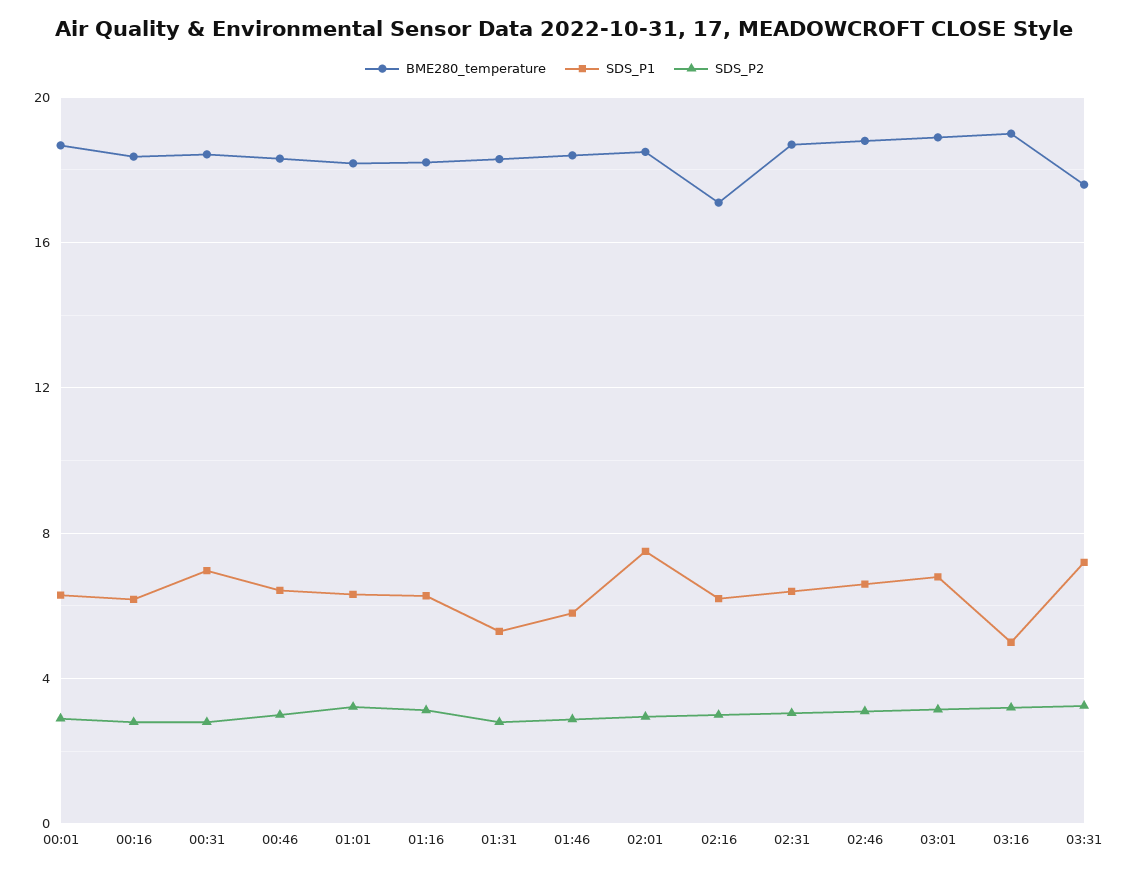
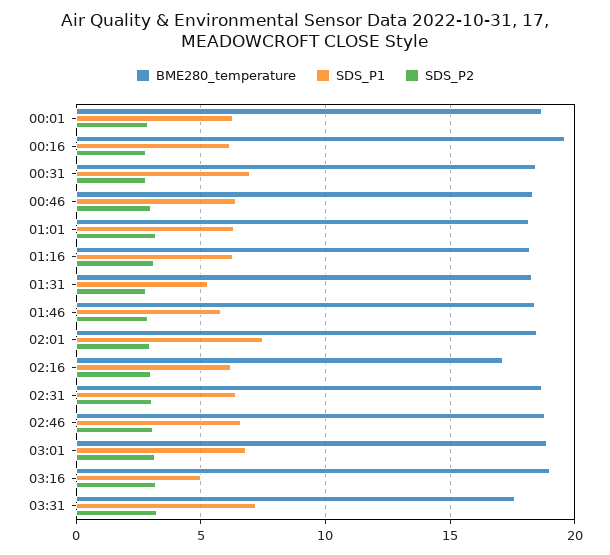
  {
    "BME280_temperature": {
      "00:01": 18.5,
-     "00:16": 18.5,
+     "00:16": 19.5,
      "00:31": 18.5,
      "00:46": 18.5,
      "01:01": 18,
      "01:16": 18,
      "01:31": 18.5,
      "01:46": 18.5,
      "02:01": 18.5,
      "02:16": 17,
      "02:31": 18.5,
      "02:46": 19,
      "03:01": 19,
      "03:16": 19,
      "03:31": 17.5
    },
    "SDS_P1": {
      "00:01": 6.5,
      "00:16": 6,
      "00:31": 7,
      "00:46": 6.5,
      "01:01": 6.5,
      "01:16": 6.5,
      "01:31": 5.5,
      "01:46": 6,
      "02:01": 7.5,
      "02:16": 6,
      "02:31": 6.5,
      "02:46": 6.5,
      "03:01": 7,
      "03:16": 5,
      "03:31": 7
    },
    "SDS_P2": {
      "00:01": 3,
      "00:16": 3,
      "00:31": 3,
      "00:46": 3,
      "01:01": 3,
      "01:16": 3,
      "01:31": 3,
      "01:46": 3,
      "02:01": 3,
      "02:16": 3,
      "02:31": 3,
      "02:46": 3,
      "03:01": 3,
      "03:16": 3,
      "03:31": 3.5
    }
  }

